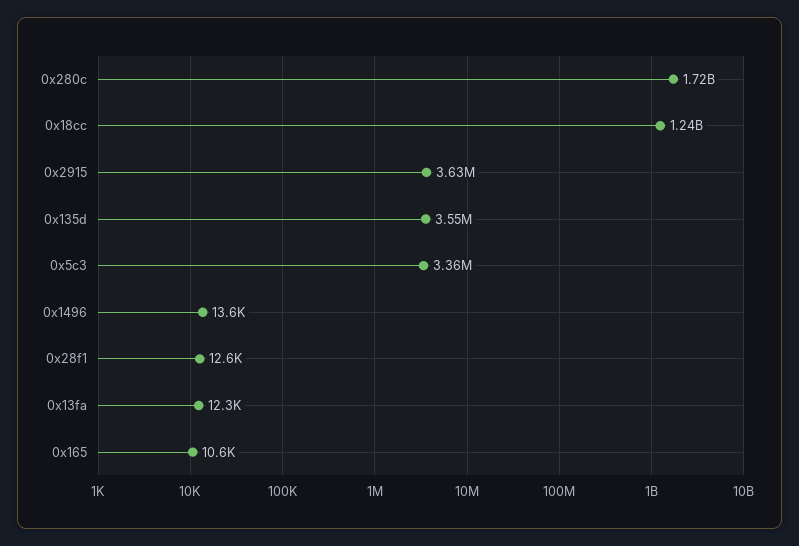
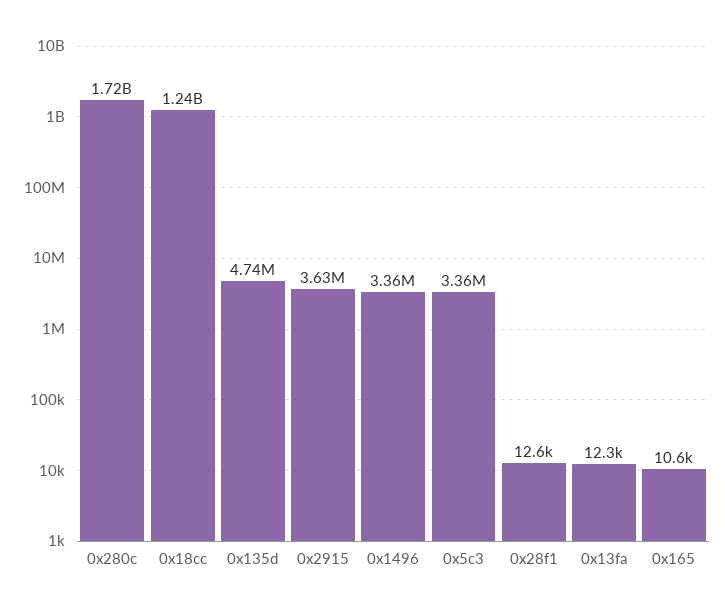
  {
    "0x280c": 1720000000,
    "0x18cc": 1240000000,
    "0x2915": 3630000,
-   "0x135d": 3550000,
+   "0x135d": 4740000,
    "0x5c3": 3360000,
-   "0x1496": 13600,
+   "0x1496": 3360000,
    "0x28f1": 12600,
    "0x13fa": 12300,
    "0x165": 10600
  }

